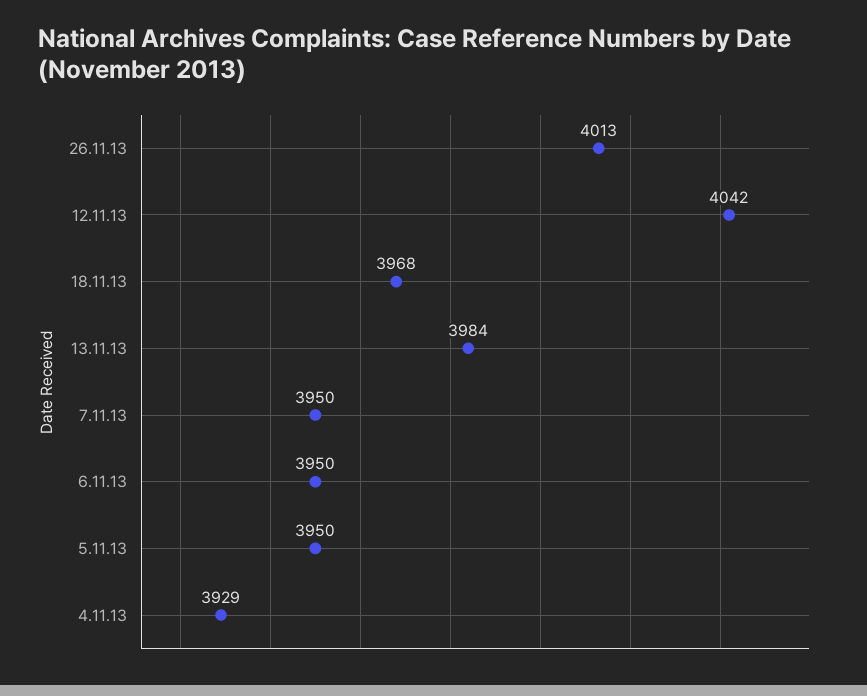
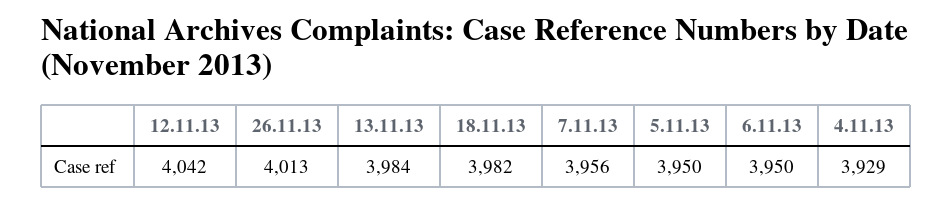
  {
    "26.11.13": 4013,
    "12.11.13": 4042,
-   "18.11.13": 3968,
+   "18.11.13": 3982,
    "13.11.13": 3984,
-   "7.11.13": 3950,
+   "7.11.13": 3956,
    "6.11.13": 3950,
    "5.11.13": 3950,
    "4.11.13": 3929
  }

